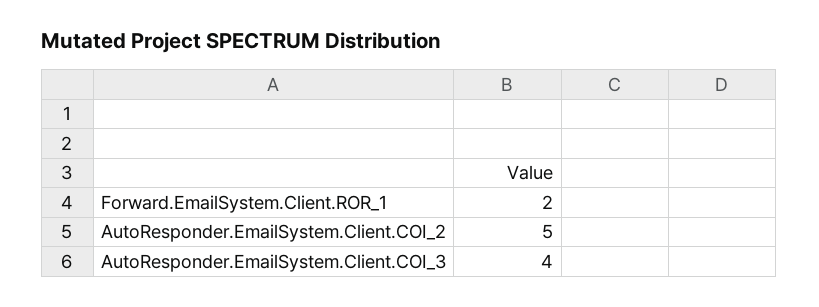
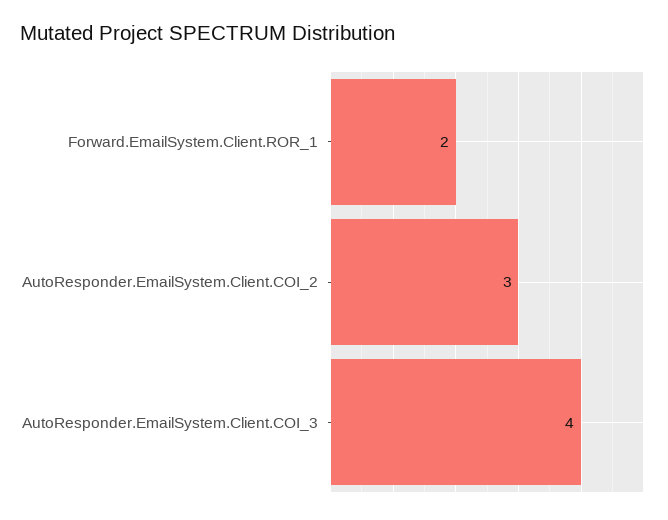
  {
    "Forward.EmailSystem.Client.ROR_1": 2,
-   "AutoResponder.EmailSystem.Client.COI_2": 5,
+   "AutoResponder.EmailSystem.Client.COI_2": 3,
    "AutoResponder.EmailSystem.Client.COI_3": 4
  }

